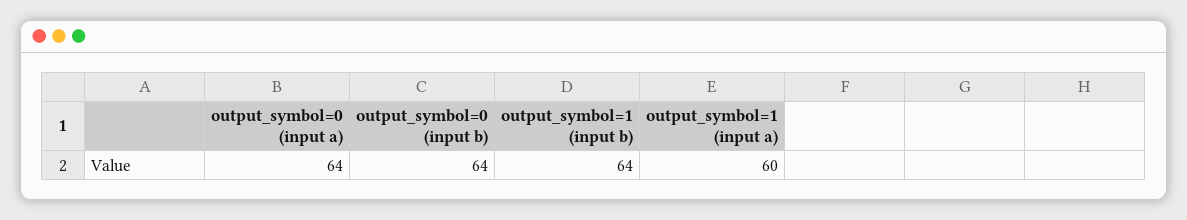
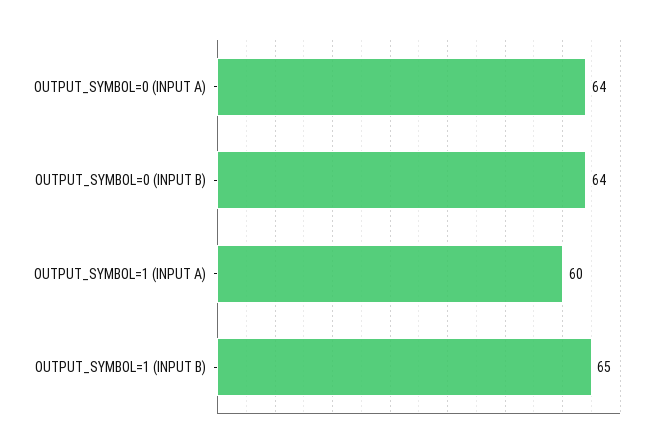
  {
    "output_symbol=0 (input a)": 64,
    "output_symbol=0 (input b)": 64,
-   "output_symbol=1 (input b)": 64,
+   "output_symbol=1 (input b)": 65,
    "output_symbol=1 (input a)": 60
  }

